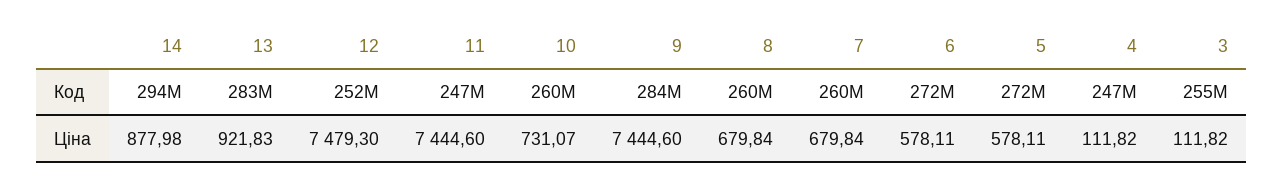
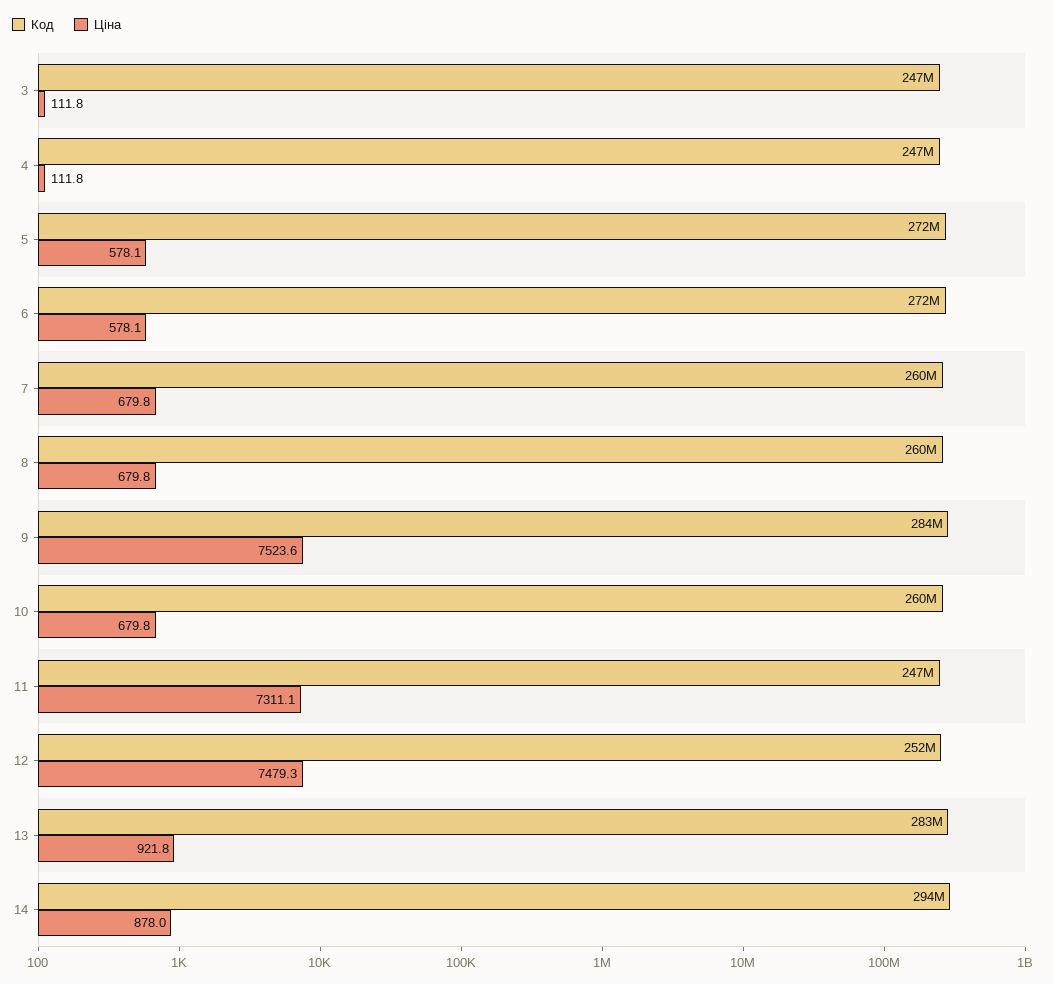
  {
    "Код": {
      "14": 294000000,
      "13": 283000000,
      "12": 252000000,
      "11": 247000000,
      "10": 260000000,
      "9": 284000000,
      "8": 260000000,
      "7": 260000000,
      "6": 272000000,
      "5": 272000000,
      "4": 247000000,
-     "3": 255000000
+     "3": 247000000
    },
    "Ціна": {
      "14": 877.98,
      "13": 921.83,
      "12": 7479.3,
-     "11": 7444.6,
+     "11": 7311.1,
-     "10": 731.07,
+     "10": 679.8,
-     "9": 7444.6,
+     "9": 7523.6,
      "8": 679.84,
      "7": 679.84,
      "6": 578.11,
      "5": 578.11,
      "4": 111.82,
      "3": 111.82
    }
  }

